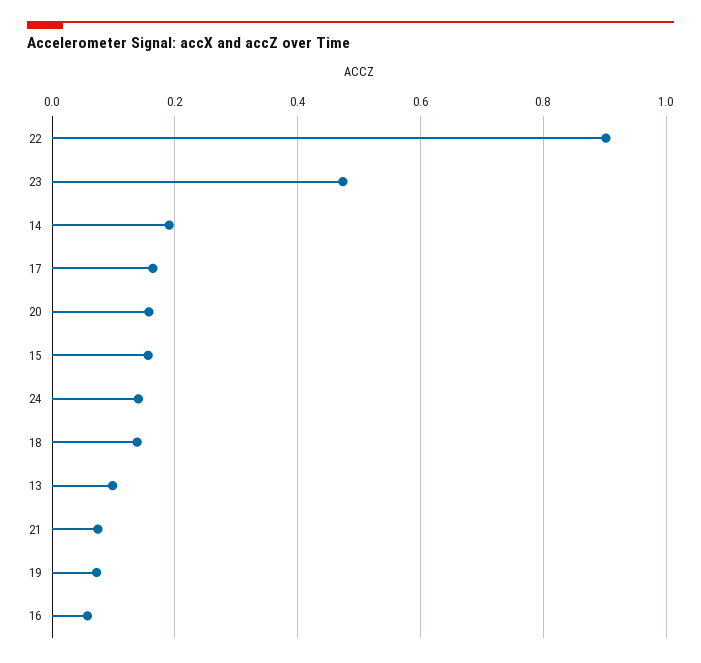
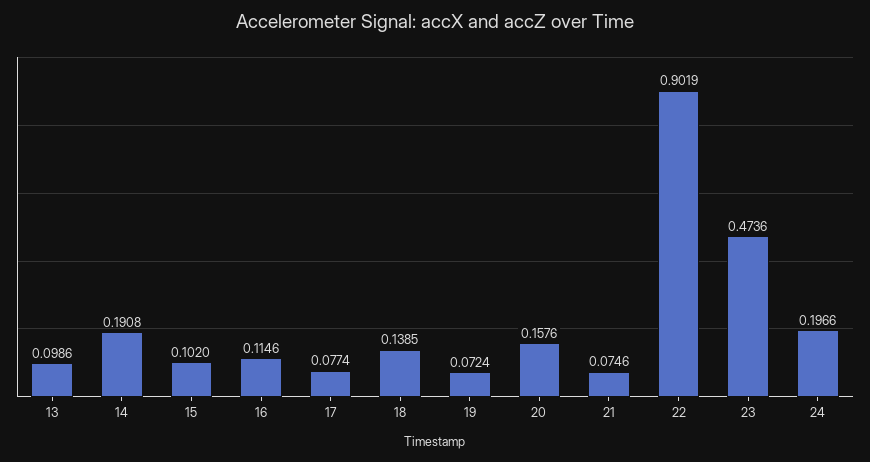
  {
    "22": 0.9019,
    "23": 0.4736,
    "14": 0.1908,
-   "17": 0.16,
+   "17": 0.0774,
    "20": 0.1576,
-   "15": 0.16,
+   "15": 0.102,
-   "24": 0.14,
+   "24": 0.1966,
    "18": 0.1385,
    "13": 0.0986,
    "21": 0.0746,
    "19": 0.0724,
-   "16": 0.06
+   "16": 0.1146
  }

